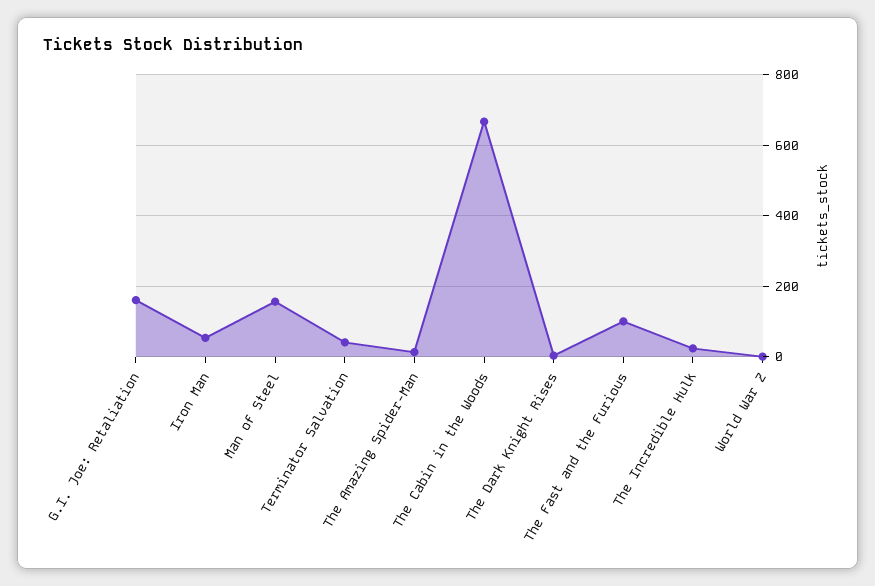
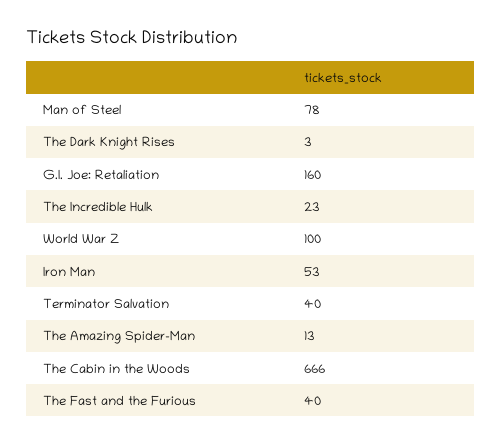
  {
    "G.I. Joe: Retaliation": 160,
    "Iron Man": 53,
-   "Man of Steel": 160,
+   "Man of Steel": 78,
    "Terminator Salvation": 40,
    "The Amazing Spider-Man": 13,
    "The Cabin in the Woods": 666,
    "The Dark Knight Rises": 3,
-   "The Fast and the Furious": 100,
+   "The Fast and the Furious": 40,
    "The Incredible Hulk": 23,
-   "World War Z": 0
+   "World War Z": 100
  }

